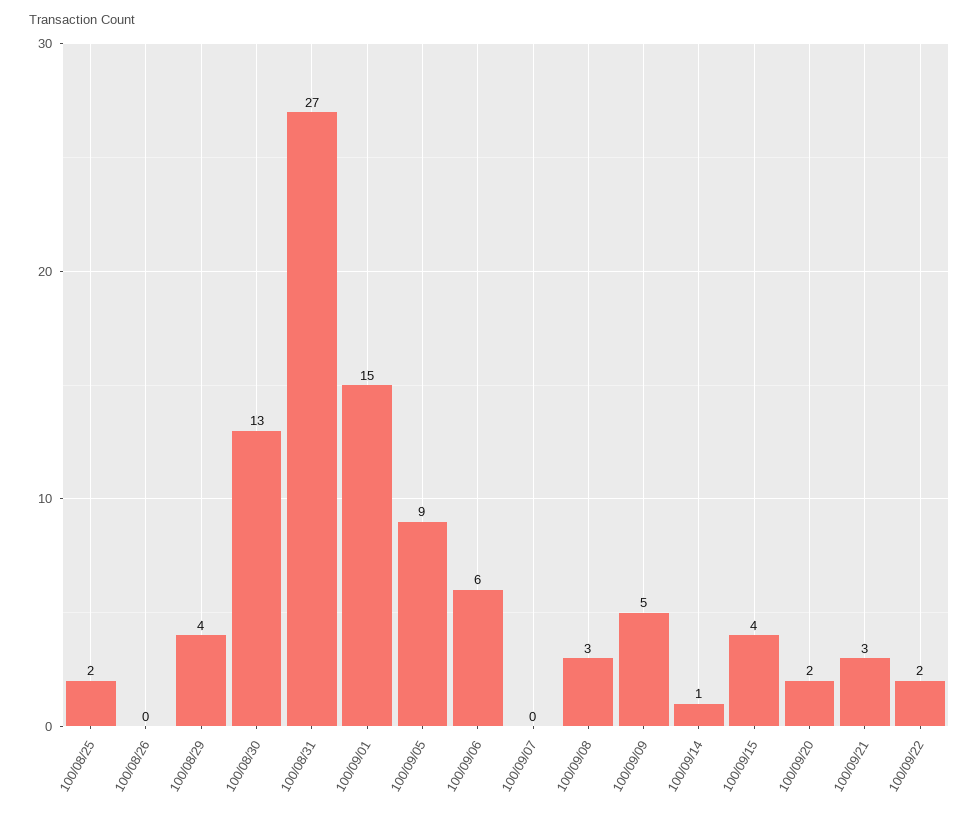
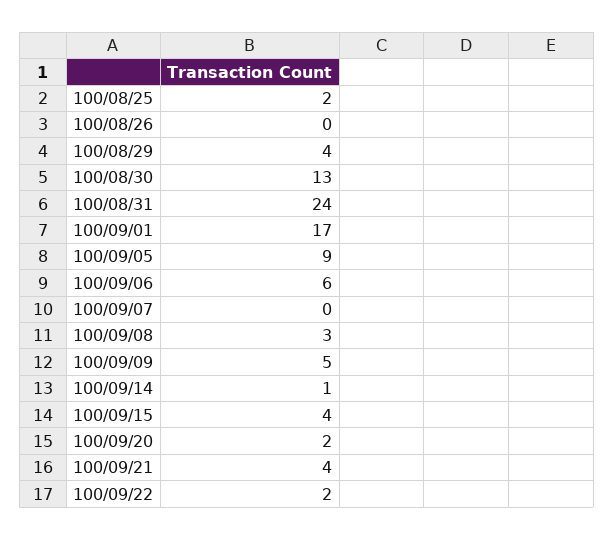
  {
    "100/08/25": 2,
    "100/08/26": 0,
    "100/08/29": 4,
    "100/08/30": 13,
-   "100/08/31": 27,
+   "100/08/31": 24,
-   "100/09/01": 15,
+   "100/09/01": 17,
    "100/09/05": 9,
    "100/09/06": 6,
    "100/09/07": 0,
    "100/09/08": 3,
    "100/09/09": 5,
    "100/09/14": 1,
    "100/09/15": 4,
    "100/09/20": 2,
-   "100/09/21": 3,
+   "100/09/21": 4,
    "100/09/22": 2
  }

